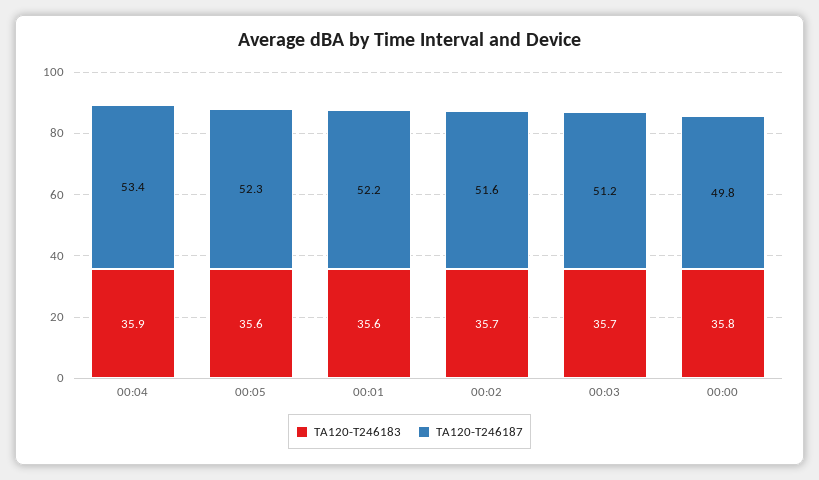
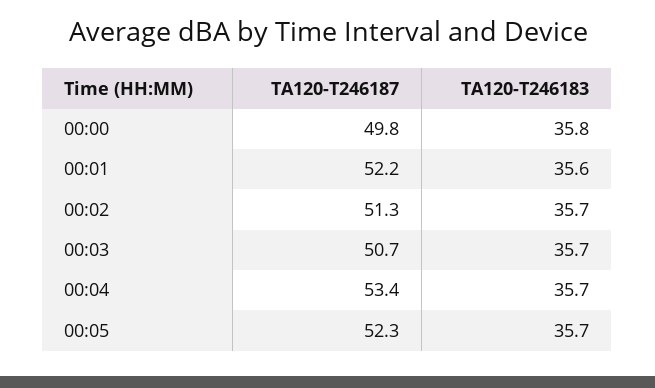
  {
    "TA120-T246183": {
-     "00:04": 35.9,
+     "00:04": 35.7,
-     "00:05": 35.6,
+     "00:05": 35.7,
      "00:01": 35.6,
      "00:02": 35.7,
      "00:03": 35.7,
      "00:00": 35.8
    },
    "TA120-T246187": {
      "00:04": 53.4,
      "00:05": 52.3,
      "00:01": 52.2,
-     "00:02": 51.6,
+     "00:02": 51.3,
-     "00:03": 51.2,
+     "00:03": 50.7,
      "00:00": 49.8
    }
  }

